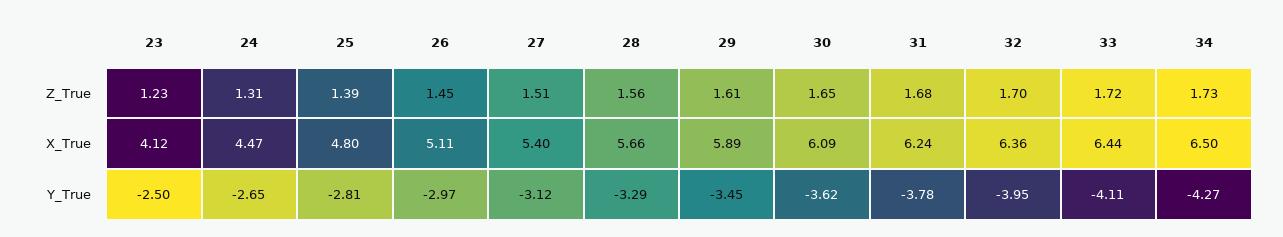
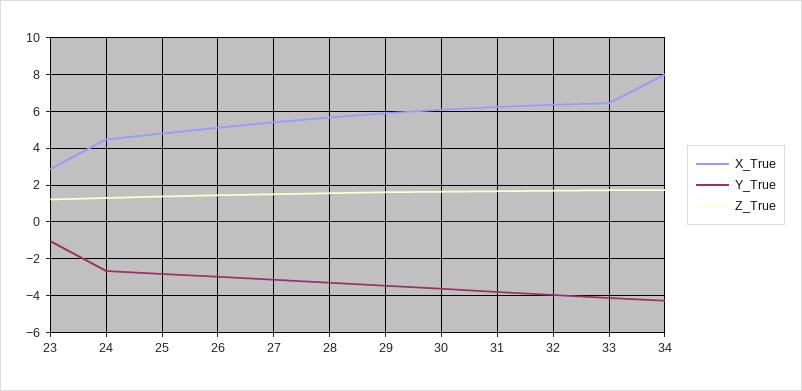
  {
    "Z_True": {
      "23": 1.23,
      "24": 1.31,
      "25": 1.39,
      "26": 1.45,
      "27": 1.51,
      "28": 1.56,
      "29": 1.61,
      "30": 1.65,
      "31": 1.68,
      "32": 1.7,
      "33": 1.72,
      "34": 1.73
    },
    "X_True": {
-     "23": 4.12,
+     "23": 3,
      "24": 4.47,
      "25": 4.8,
      "26": 5.11,
      "27": 5.4,
      "28": 5.66,
      "29": 5.89,
      "30": 6.09,
      "31": 6.24,
      "32": 6.36,
      "33": 6.44,
-     "34": 6.5
+     "34": 8
    },
    "Y_True": {
-     "23": -2.5,
+     "23": -1,
      "24": -2.65,
      "25": -2.81,
      "26": -2.97,
      "27": -3.12,
      "28": -3.29,
      "29": -3.45,
      "30": -3.62,
      "31": -3.78,
      "32": -3.95,
      "33": -4.11,
      "34": -4.27
    }
  }

